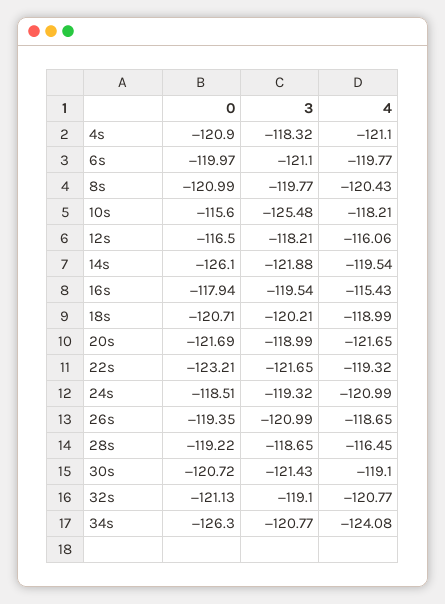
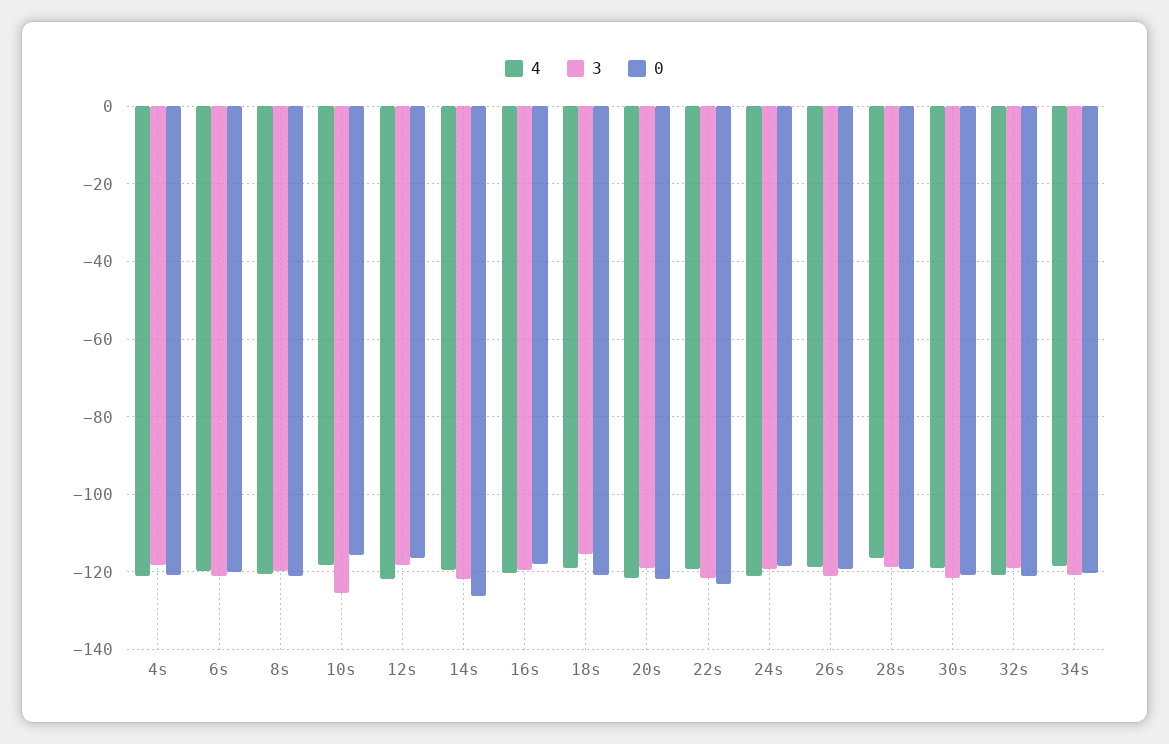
  {
    "0": {
      "4s": -120.9,
      "6s": -119.97,
      "8s": -120.99,
      "10s": -115.6,
      "12s": -116.5,
      "14s": -126.1,
      "16s": -117.94,
      "18s": -120.71,
      "20s": -121.69,
      "22s": -123.21,
      "24s": -118.51,
      "26s": -119.35,
      "28s": -119.22,
      "30s": -120.72,
      "32s": -121.13,
-     "34s": -126.3
+     "34s": -120
    },
    "3": {
      "4s": -118.32,
      "6s": -121.1,
      "8s": -119.77,
      "10s": -125.48,
      "12s": -118.21,
      "14s": -121.88,
      "16s": -119.54,
-     "18s": -120.21,
+     "18s": -116,
      "20s": -118.99,
      "22s": -121.65,
      "24s": -119.32,
      "26s": -120.99,
      "28s": -118.65,
      "30s": -121.43,
      "32s": -119.1,
      "34s": -120.77
    },
    "4": {
      "4s": -121.1,
      "6s": -119.77,
      "8s": -120.43,
      "10s": -118.21,
-     "12s": -116.06,
+     "12s": -122,
      "14s": -119.54,
-     "16s": -115.43,
+     "16s": -120,
      "18s": -118.99,
      "20s": -121.65,
      "22s": -119.32,
      "24s": -120.99,
      "26s": -118.65,
      "28s": -116.45,
      "30s": -119.1,
      "32s": -120.77,
-     "34s": -124.08
+     "34s": -118
    }
  }

